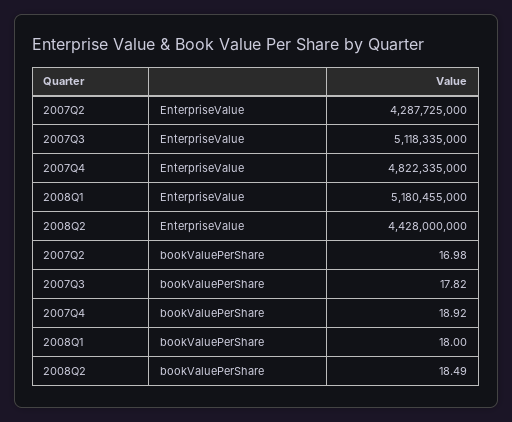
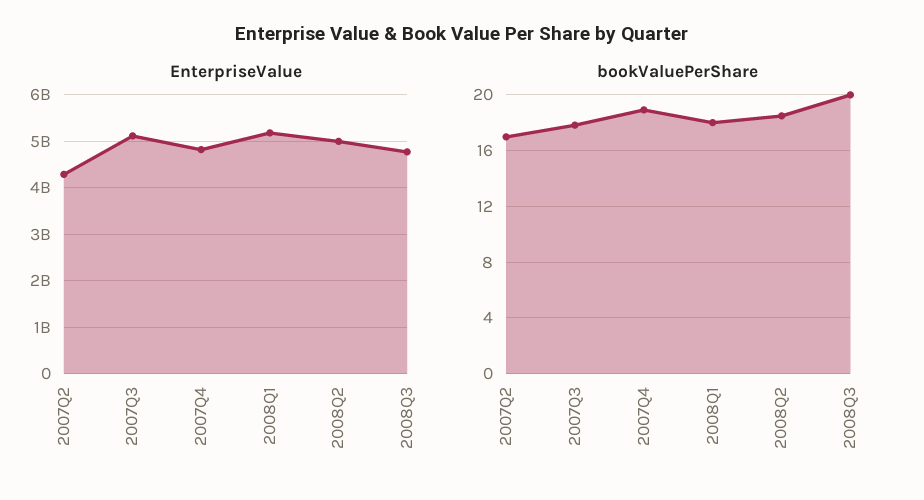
  {
    "EnterpriseValue": {
      "2007Q2": 4287725000,
      "2007Q3": 5118335000,
      "2007Q4": 4822335000,
      "2008Q1": 5180455000,
-     "2008Q2": 4428000000
+     "2008Q2": 5000000000,
+     "2008Q3": 4800000000
    },
    "bookValuePerShare": {
      "2007Q2": 16.98,
      "2007Q3": 17.82,
      "2007Q4": 18.92,
      "2008Q1": 18,
-     "2008Q2": 18.49
+     "2008Q2": 18.49,
+     "2008Q3": 20
    }
  }

